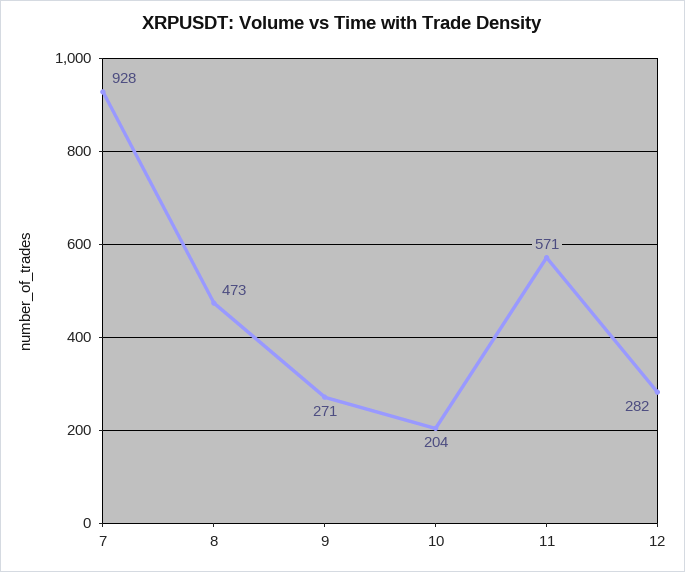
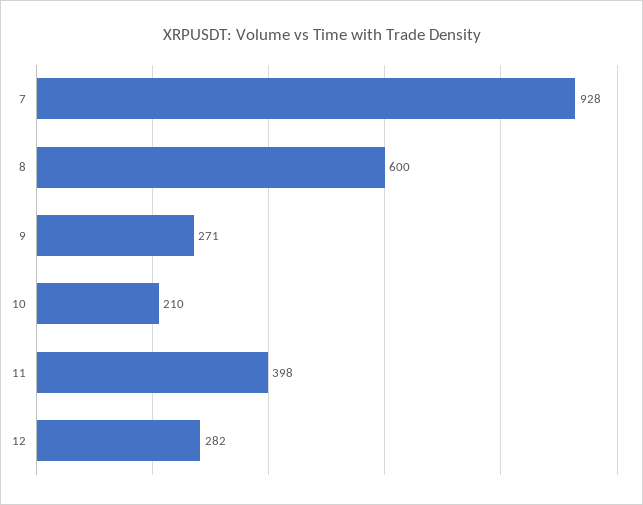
  {
    "7": 928,
-   "8": 473,
+   "8": 600,
    "9": 271,
-   "10": 204,
+   "10": 210,
-   "11": 571,
+   "11": 398,
    "12": 282
  }

